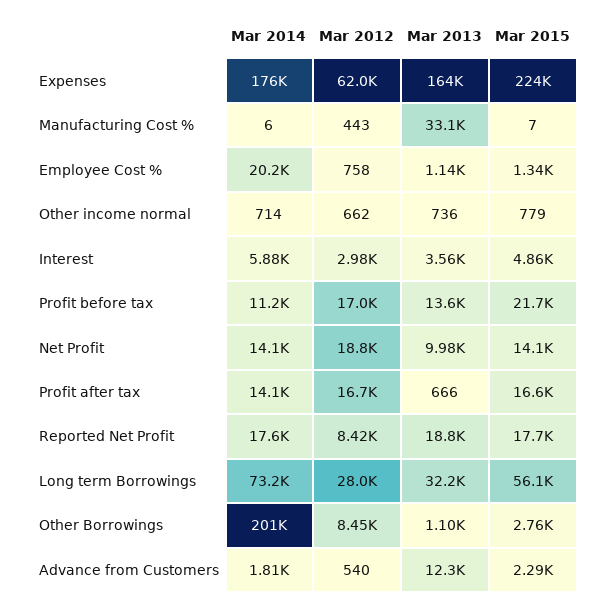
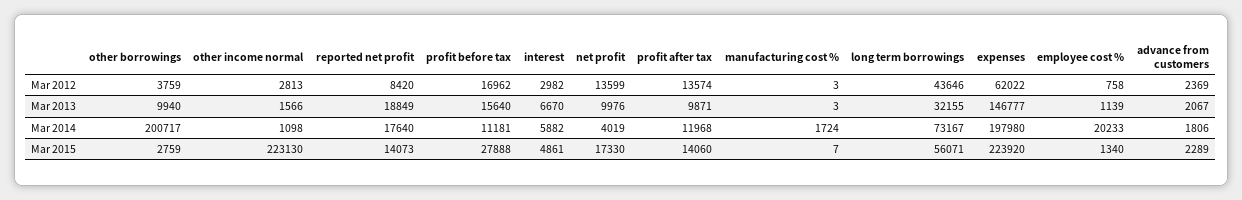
  {
    "Mar 2014": {
-     "Expenses": 176000,
+     "Expenses": 197980,
-     "Manufacturing Cost %": 6,
+     "Manufacturing Cost %": 1724,
      "Employee Cost %": 20233,
-     "Other income normal": 714,
+     "Other income normal": 1098,
      "Interest": 5882,
      "Profit before tax": 11181,
-     "Net Profit": 14100,
+     "Net Profit": 4019,
-     "Profit after tax": 14100,
+     "Profit after tax": 11968,
      "Reported Net Profit": 17640,
      "Long term Borrowings": 73167,
      "Other Borrowings": 200717,
      "Advance from Customers": 1806
    },
    "Mar 2012": {
      "Expenses": 62022,
-     "Manufacturing Cost %": 443,
+     "Manufacturing Cost %": 3,
      "Employee Cost %": 758,
-     "Other income normal": 662,
+     "Other income normal": 2813,
      "Interest": 2982,
      "Profit before tax": 16962,
-     "Net Profit": 18800,
+     "Net Profit": 13599,
-     "Profit after tax": 16700,
+     "Profit after tax": 13574,
      "Reported Net Profit": 8420,
-     "Long term Borrowings": 28000,
+     "Long term Borrowings": 43646,
-     "Other Borrowings": 8450,
+     "Other Borrowings": 3759,
-     "Advance from Customers": 540
+     "Advance from Customers": 2369
    },
    "Mar 2013": {
-     "Expenses": 164000,
+     "Expenses": 146777,
-     "Manufacturing Cost %": 33100,
+     "Manufacturing Cost %": 3,
      "Employee Cost %": 1139,
-     "Other income normal": 736,
+     "Other income normal": 1566,
-     "Interest": 3560,
+     "Interest": 6670,
-     "Profit before tax": 13600,
+     "Profit before tax": 15640,
      "Net Profit": 9976,
-     "Profit after tax": 666,
+     "Profit after tax": 9871,
      "Reported Net Profit": 18849,
      "Long term Borrowings": 32155,
-     "Other Borrowings": 1100,
+     "Other Borrowings": 9940,
-     "Advance from Customers": 12300
+     "Advance from Customers": 2067
    },
    "Mar 2015": {
      "Expenses": 223920,
      "Manufacturing Cost %": 7,
      "Employee Cost %": 1340,
-     "Other income normal": 779,
+     "Other income normal": 223130,
      "Interest": 4861,
-     "Profit before tax": 21700,
+     "Profit before tax": 27888,
-     "Net Profit": 14100,
+     "Net Profit": 17330,
-     "Profit after tax": 16600,
+     "Profit after tax": 14060,
-     "Reported Net Profit": 17700,
+     "Reported Net Profit": 14073,
      "Long term Borrowings": 56071,
      "Other Borrowings": 2759,
      "Advance from Customers": 2289
    }
  }

